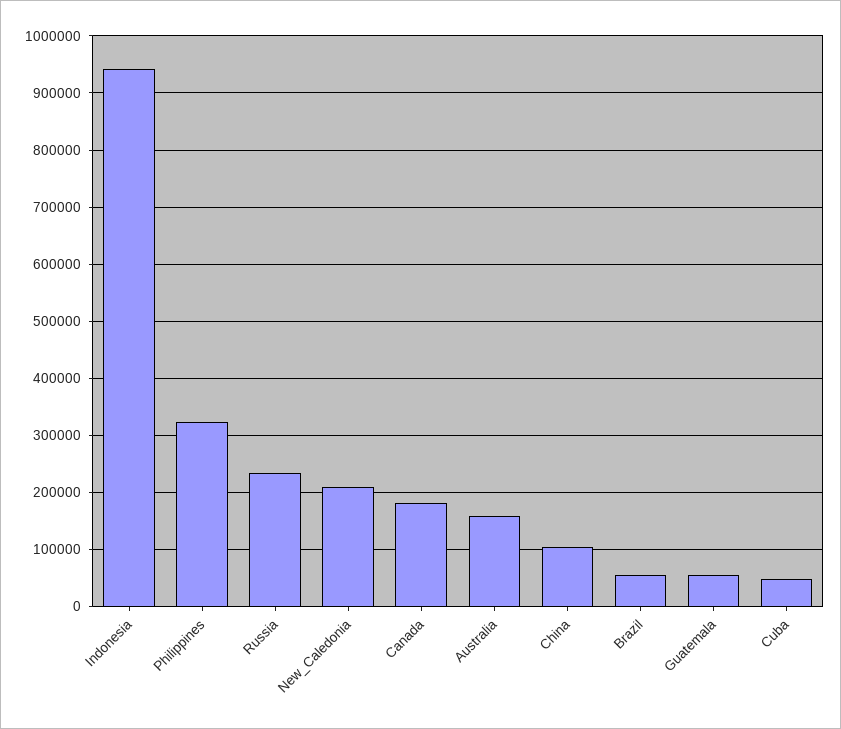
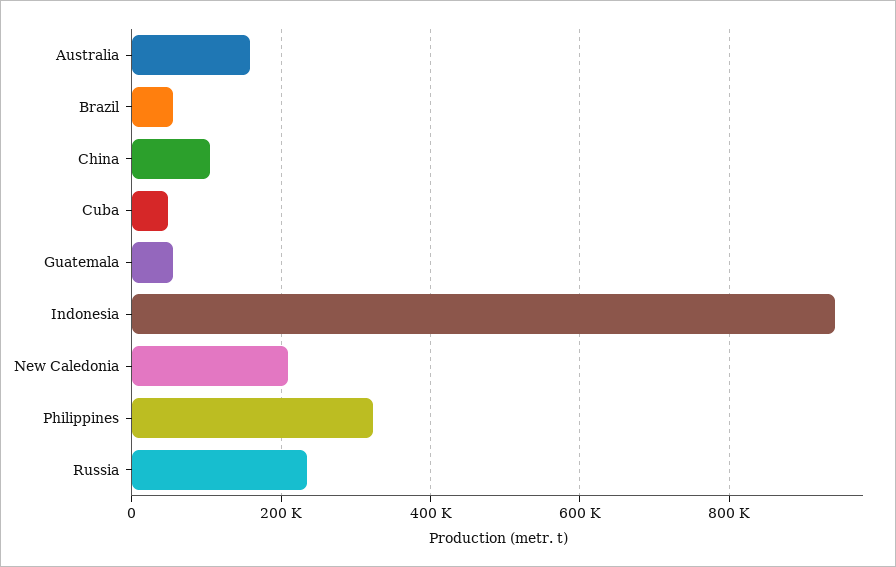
  {
    "Indonesia": 940000,
    "Philippines": 320000,
    "Russia": 240000,
    "New_Caledonia": 200000,
-   "Canada": 180000,
    "Australia": 160000,
    "China": 100000,
    "Brazil": 60000,
    "Guatemala": 60000,
    "Cuba": 40000
  }

